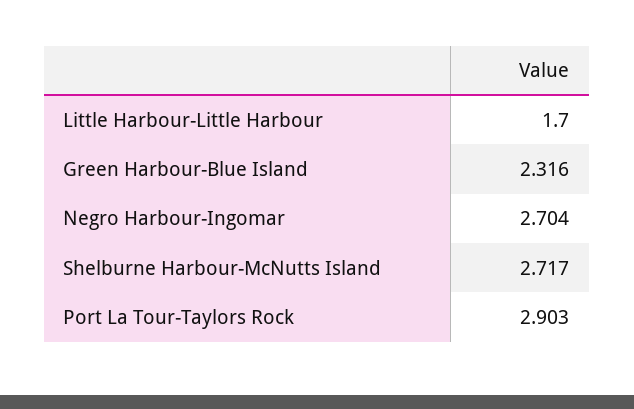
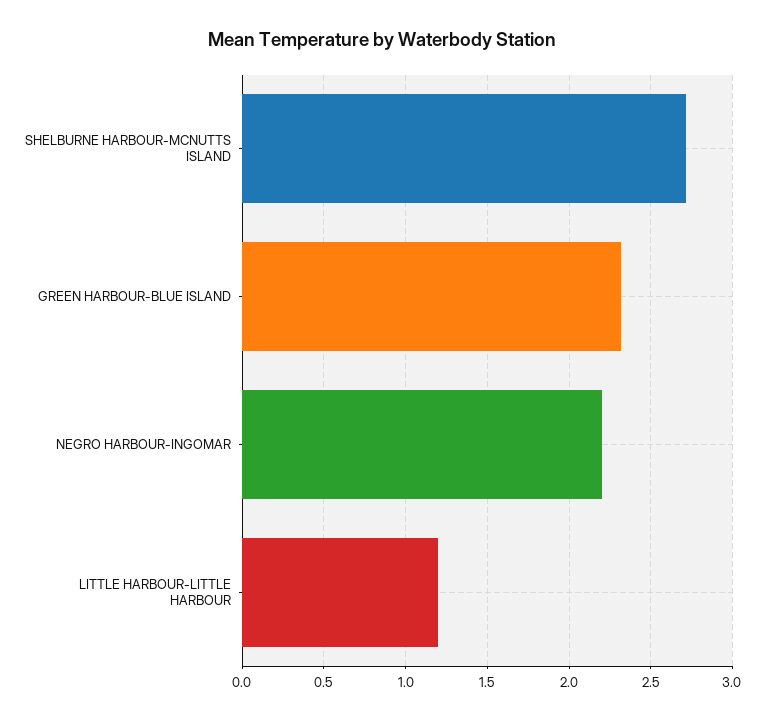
  {
-   "Little Harbour-Little Harbour": 1.7,
+   "Little Harbour-Little Harbour": 1.2,
    "Green Harbour-Blue Island": 2.316,
-   "Negro Harbour-Ingomar": 2.704,
+   "Negro Harbour-Ingomar": 2.2,
-   "Shelburne Harbour-McNutts Island": 2.717,
+   "Shelburne Harbour-McNutts Island": 2.717
-   "Port La Tour-Taylors Rock": 2.903
  }

